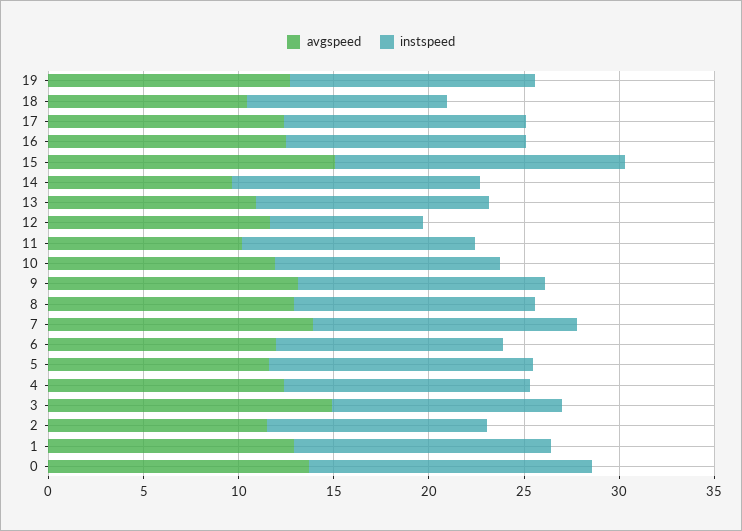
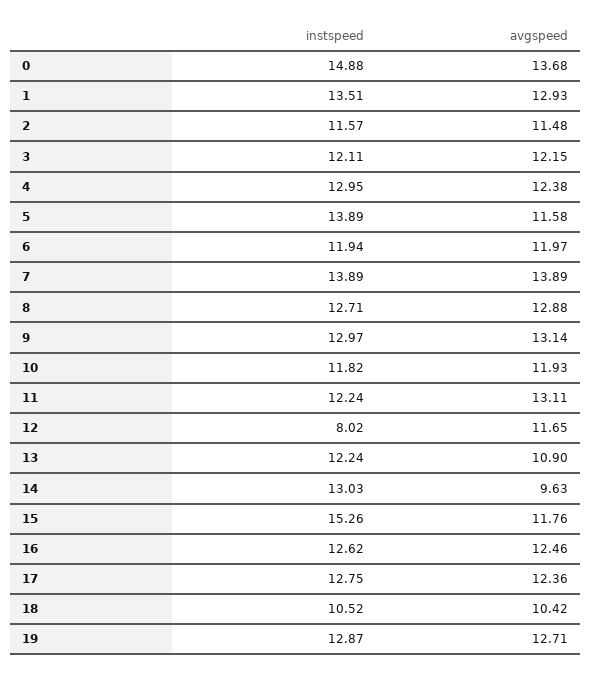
  {
    "avgspeed": {
      "19": 12.71,
      "18": 10.42,
      "17": 12.36,
      "16": 12.46,
-     "15": 15,
+     "15": 11.76,
      "14": 9.63,
      "13": 10.9,
      "12": 11.65,
-     "11": 10,
+     "11": 13.11,
      "10": 11.93,
      "9": 13.14,
      "8": 12.88,
      "7": 13.89,
      "6": 11.97,
      "5": 11.58,
      "4": 12.38,
-     "3": 15,
+     "3": 12.15,
      "2": 11.48,
      "1": 12.93,
      "0": 13.68
    },
    "instspeed": {
      "19": 12.87,
      "18": 10.52,
      "17": 12.75,
      "16": 12.62,
      "15": 15.26,
      "14": 13.03,
      "13": 12.24,
      "12": 8.02,
      "11": 12.24,
      "10": 11.82,
      "9": 12.97,
      "8": 12.71,
      "7": 13.89,
      "6": 11.94,
      "5": 13.89,
      "4": 12.95,
      "3": 12.11,
      "2": 11.57,
      "1": 13.51,
      "0": 14.88
    }
  }

